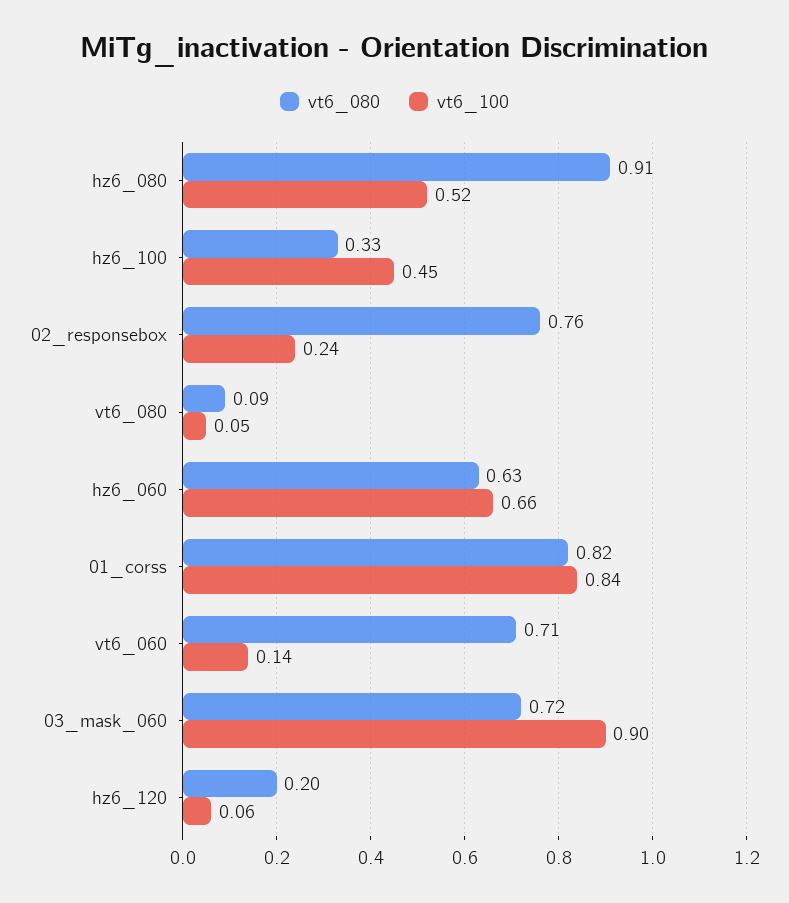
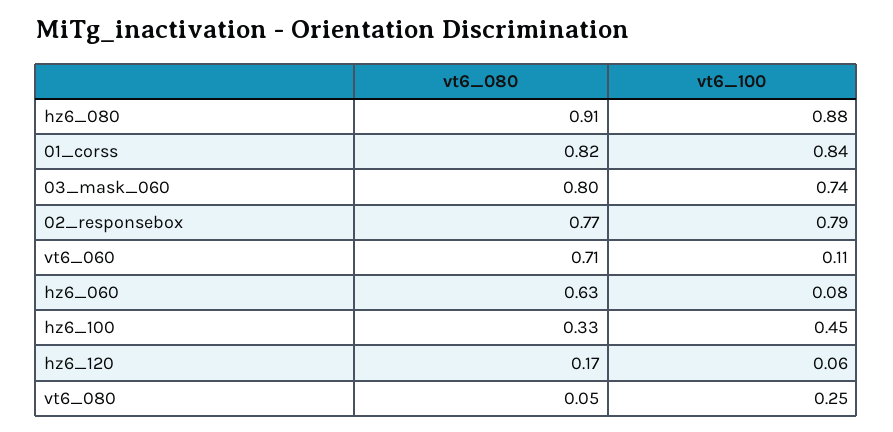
  {
    "vt6_080": {
      "hz6_080": 0.91,
      "hz6_100": 0.33,
-     "02_responsebox": 0.76,
+     "02_responsebox": 0.77,
-     "vt6_080": 0.09,
+     "vt6_080": 0.05,
      "hz6_060": 0.63,
      "01_corss": 0.82,
      "vt6_060": 0.71,
-     "03_mask_060": 0.72,
+     "03_mask_060": 0.8,
-     "hz6_120": 0.2
+     "hz6_120": 0.17
    },
    "vt6_100": {
-     "hz6_080": 0.52,
+     "hz6_080": 0.88,
      "hz6_100": 0.45,
-     "02_responsebox": 0.24,
+     "02_responsebox": 0.79,
-     "vt6_080": 0.05,
+     "vt6_080": 0.25,
-     "hz6_060": 0.66,
+     "hz6_060": 0.08,
      "01_corss": 0.84,
-     "vt6_060": 0.14,
+     "vt6_060": 0.11,
-     "03_mask_060": 0.9,
+     "03_mask_060": 0.74,
      "hz6_120": 0.06
    }
  }

